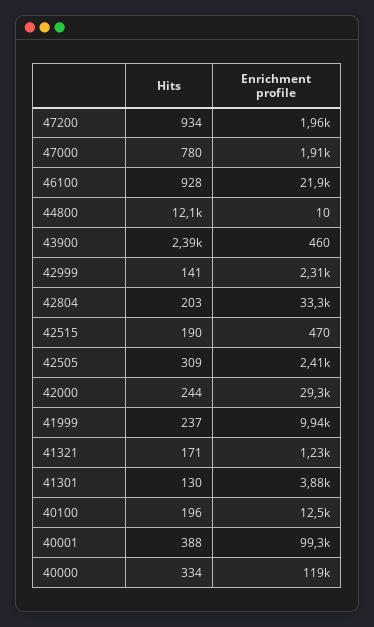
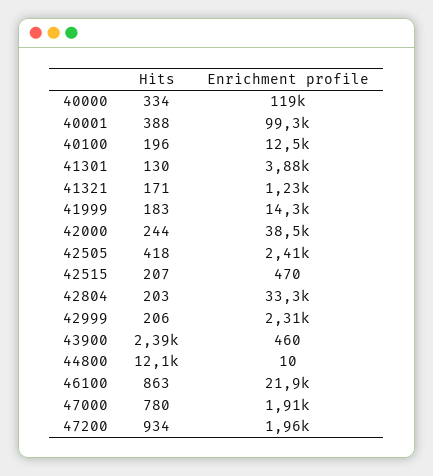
  {
    "Hits": {
      "47200": 934,
      "47000": 780,
-     "46100": 928,
+     "46100": 863,
      "44800": 12100,
      "43900": 2390,
-     "42999": 141,
+     "42999": 206,
      "42804": 203,
-     "42515": 190,
+     "42515": 207,
-     "42505": 309,
+     "42505": 418,
      "42000": 244,
-     "41999": 237,
+     "41999": 183,
      "41321": 171,
      "41301": 130,
      "40100": 196,
      "40001": 388,
      "40000": 334
    },
    "Enrichment profile": {
      "47200": 1960,
      "47000": 1910,
      "46100": 21900,
      "44800": 10,
      "43900": 460,
      "42999": 2310,
      "42804": 33300,
      "42515": 470,
      "42505": 2410,
-     "42000": 29300,
+     "42000": 38500,
-     "41999": 9940,
+     "41999": 14300,
      "41321": 1230,
      "41301": 3880,
      "40100": 12500,
      "40001": 99300,
      "40000": 119000
    }
  }

